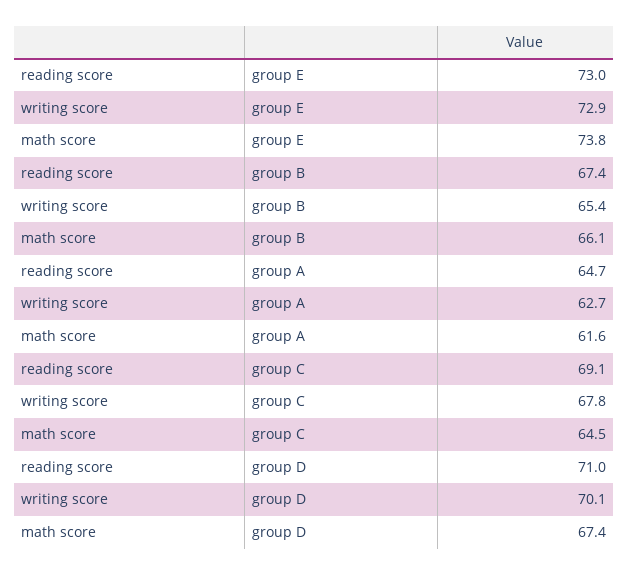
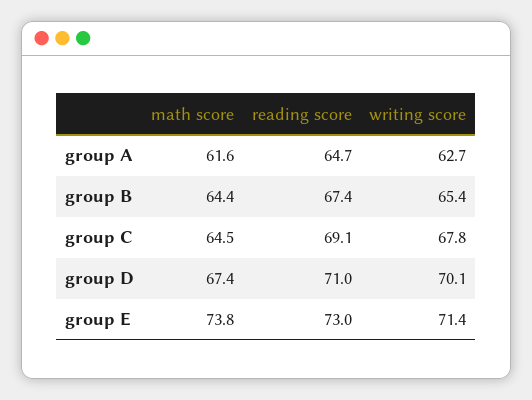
  {
    "reading score": {
      "group E": 73,
      "group B": 67.4,
      "group A": 64.7,
      "group C": 69.1,
      "group D": 71
    },
    "writing score": {
-     "group E": 72.9,
+     "group E": 71.4,
      "group B": 65.4,
      "group A": 62.7,
      "group C": 67.8,
      "group D": 70.1
    },
    "math score": {
      "group E": 73.8,
-     "group B": 66.1,
+     "group B": 64.4,
      "group A": 61.6,
      "group C": 64.5,
      "group D": 67.4
    }
  }

